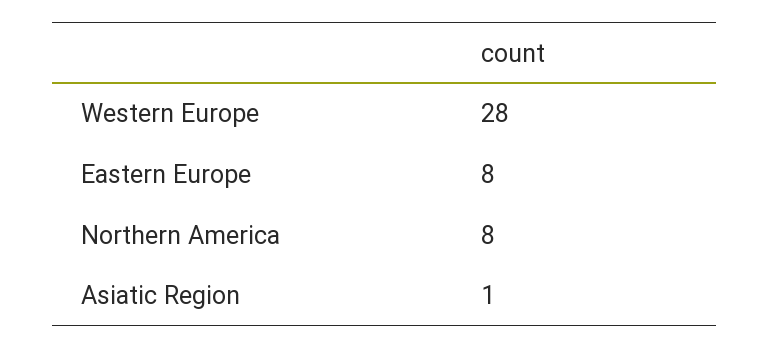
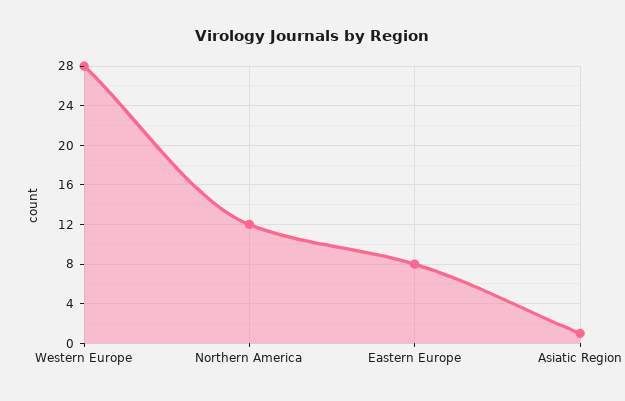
  {
    "Western Europe": 28,
    "Eastern Europe": 8,
-   "Northern America": 8,
+   "Northern America": 12,
    "Asiatic Region": 1
  }

